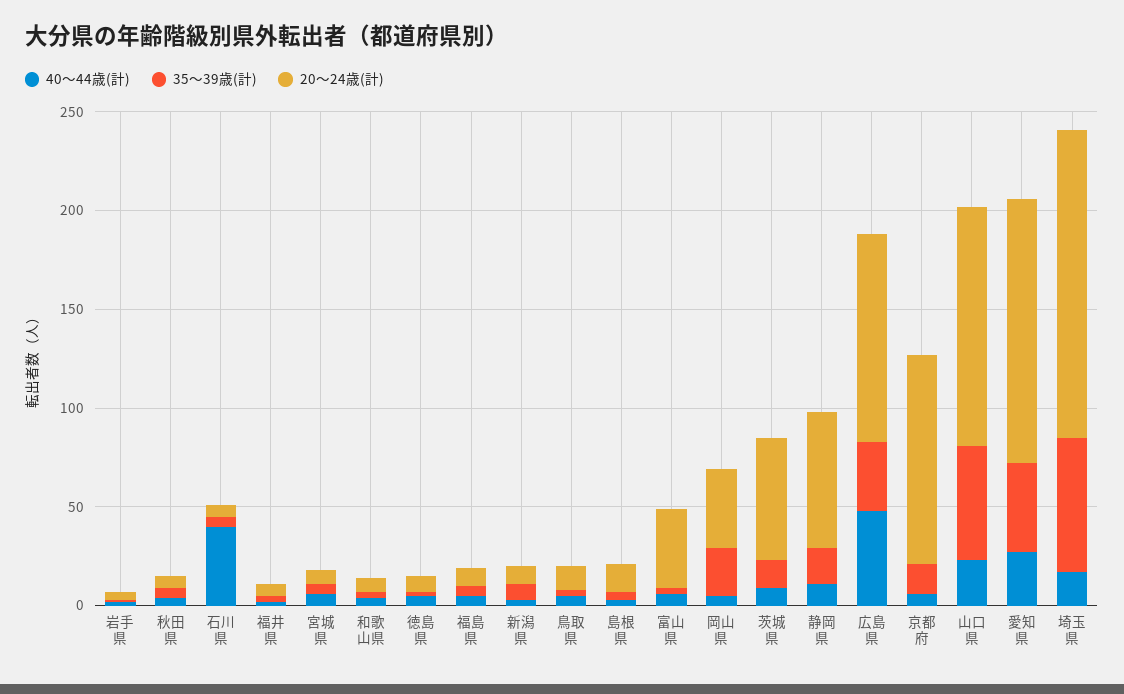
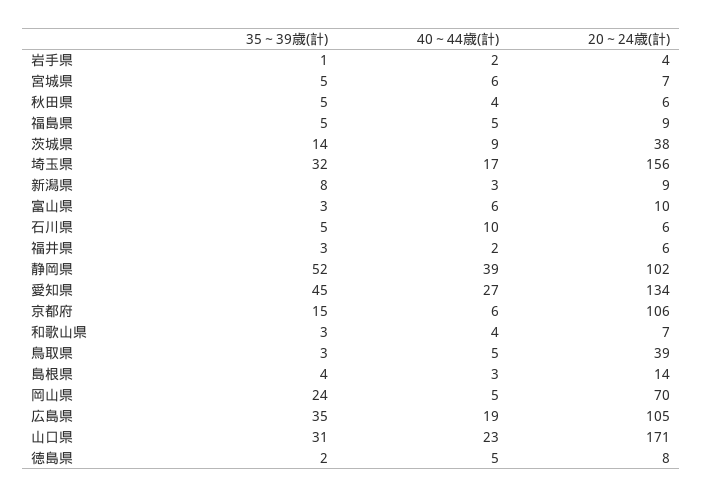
  {
    "40～44歳(計)": {
      "岩手県": 2,
      "秋田県": 4,
-     "石川県": 40,
+     "石川県": 10,
      "福井県": 2,
      "宮城県": 6,
      "和歌山県": 4,
      "徳島県": 5,
      "福島県": 5,
      "新潟県": 3,
      "鳥取県": 5,
      "島根県": 3,
      "富山県": 6,
      "岡山県": 5,
      "茨城県": 9,
-     "静岡県": 10,
+     "静岡県": 39,
-     "広島県": 50,
+     "広島県": 19,
      "京都府": 6,
      "山口県": 23,
      "愛知県": 27,
      "埼玉県": 17
    },
    "35～39歳(計)": {
      "岩手県": 1,
      "秋田県": 5,
      "石川県": 5,
      "福井県": 3,
      "宮城県": 5,
      "和歌山県": 3,
      "徳島県": 2,
      "福島県": 5,
      "新潟県": 8,
      "鳥取県": 3,
      "島根県": 4,
      "富山県": 3,
      "岡山県": 24,
      "茨城県": 14,
-     "静岡県": 20,
+     "静岡県": 52,
      "広島県": 35,
      "京都府": 15,
-     "山口県": 60,
+     "山口県": 31,
      "愛知県": 45,
-     "埼玉県": 70
+     "埼玉県": 32
    },
    "20～24歳(計)": {
      "岩手県": 4,
      "秋田県": 6,
      "石川県": 6,
      "福井県": 6,
      "宮城県": 7,
      "和歌山県": 7,
      "徳島県": 8,
      "福島県": 9,
      "新潟県": 9,
-     "鳥取県": 10,
+     "鳥取県": 39,
      "島根県": 14,
-     "富山県": 40,
+     "富山県": 10,
-     "岡山県": 40,
+     "岡山県": 70,
-     "茨城県": 60,
+     "茨城県": 38,
-     "静岡県": 70,
+     "静岡県": 102,
      "広島県": 105,
      "京都府": 106,
-     "山口県": 120,
+     "山口県": 171,
      "愛知県": 134,
      "埼玉県": 156
    }
  }

